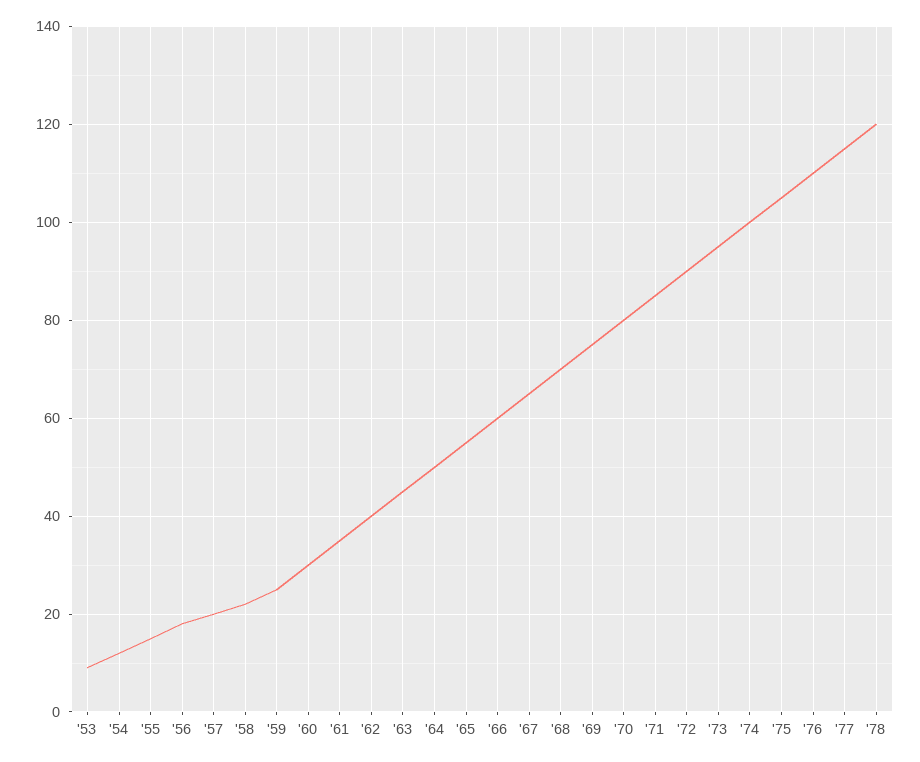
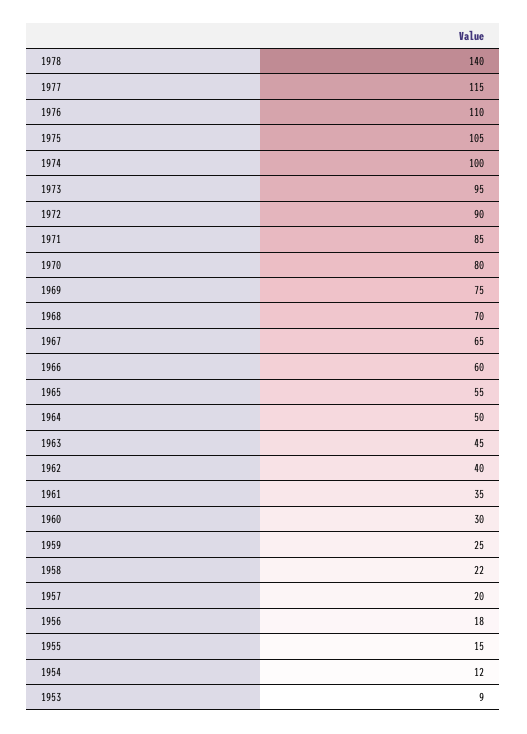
  {
    "'53": 9,
    "'54": 12,
    "'55": 15,
    "'56": 18,
    "'57": 20,
    "'58": 22,
    "'59": 25,
    "'60": 30,
    "'61": 35,
    "'62": 40,
    "'63": 45,
    "'64": 50,
    "'65": 55,
    "'66": 60,
    "'67": 65,
    "'68": 70,
    "'69": 75,
    "'70": 80,
    "'71": 85,
    "'72": 90,
    "'73": 95,
    "'74": 100,
    "'75": 105,
    "'76": 110,
    "'77": 115,
-   "'78": 120
+   "'78": 140
  }

